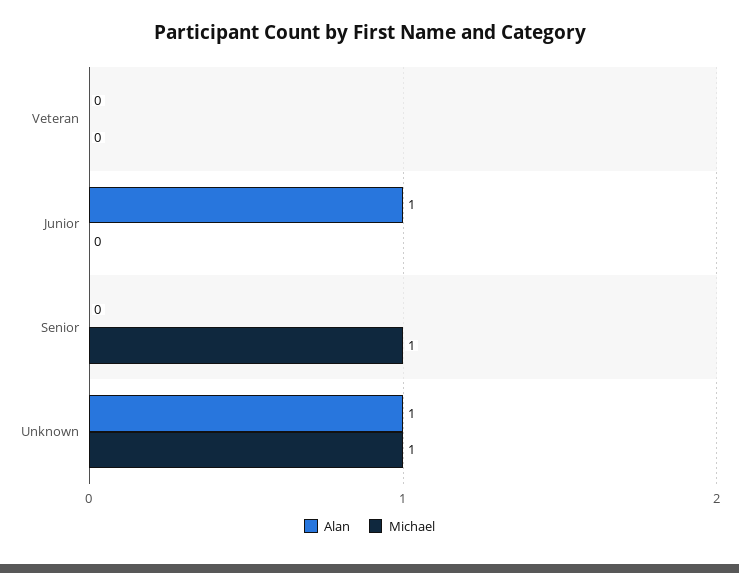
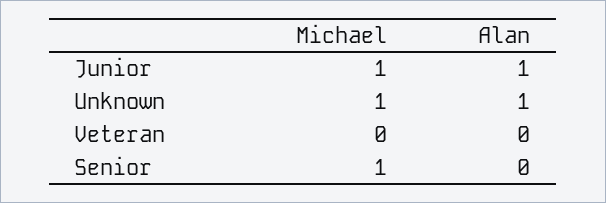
  {
    "Alan": {
      "Veteran": 0,
      "Junior": 1,
      "Senior": 0,
      "Unknown": 1
    },
    "Michael": {
      "Veteran": 0,
-     "Junior": 0,
+     "Junior": 1,
      "Senior": 1,
      "Unknown": 1
    }
  }

